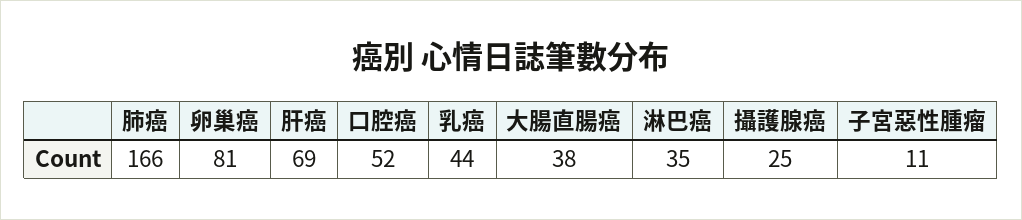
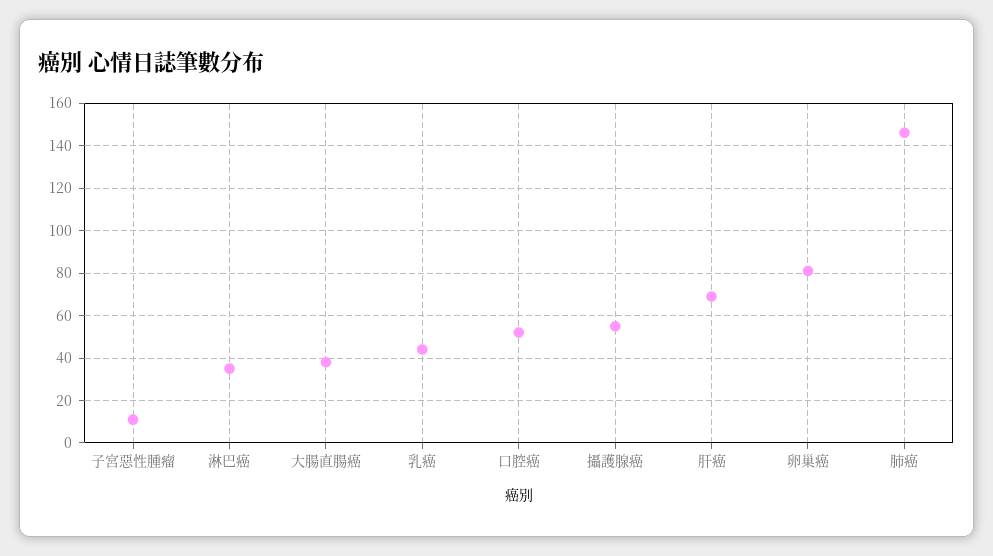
  {
-   "肺癌": 166,
+   "肺癌": 145,
    "卵巢癌": 81,
    "肝癌": 69,
    "口腔癌": 52,
    "乳癌": 44,
    "大腸直腸癌": 38,
    "淋巴癌": 35,
-   "攝護腺癌": 25,
+   "攝護腺癌": 55,
    "子宮惡性腫瘤": 11
  }

